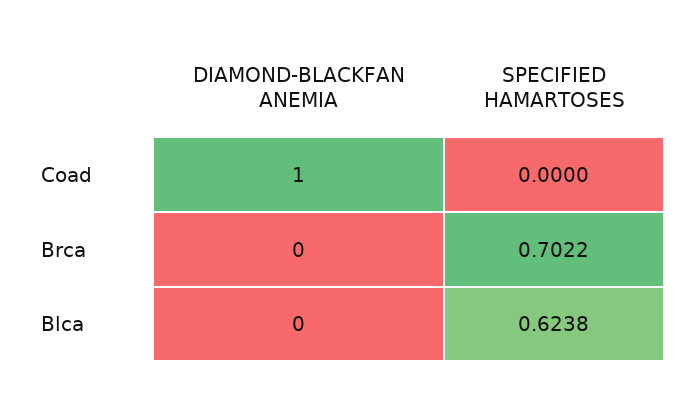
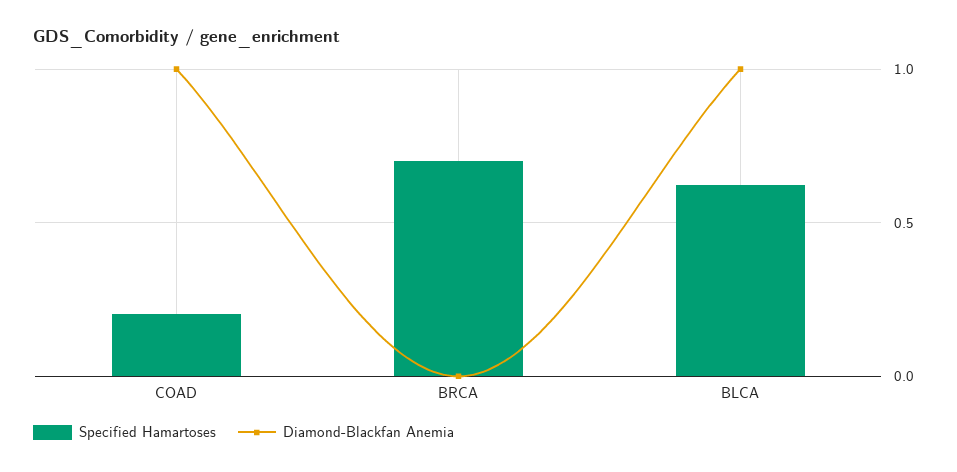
  {
    "DIAMOND-BLACKFAN ANEMIA": {
      "Coad": 1,
      "Brca": 0,
-     "Blca": 0
+     "Blca": 1
    },
    "SPECIFIED HAMARTOSES": {
-     "Coad": 0,
+     "Coad": 0.2,
      "Brca": 0.7022,
      "Blca": 0.6238
    }
  }

